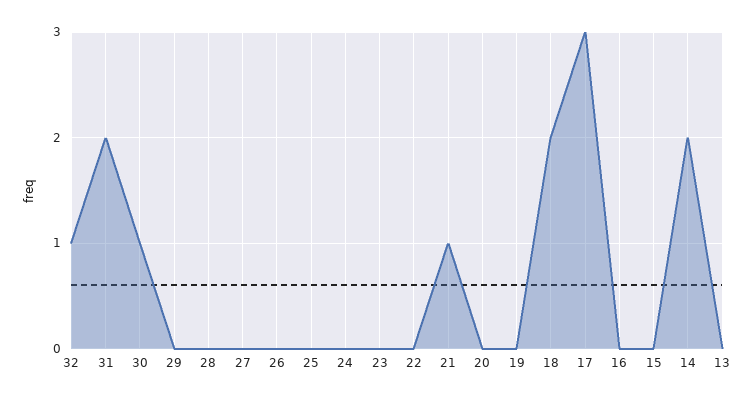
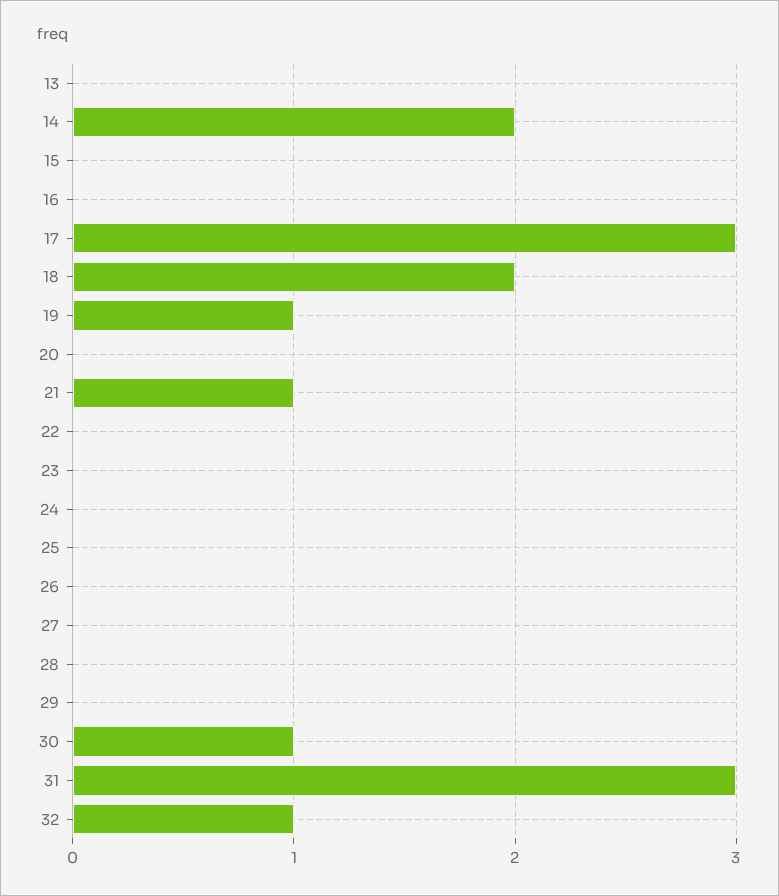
  {
    "32": 1,
-   "31": 2,
+   "31": 3,
    "30": 1,
    "29": 0,
    "28": 0,
    "27": 0,
    "26": 0,
    "25": 0,
    "24": 0,
    "23": 0,
    "22": 0,
    "21": 1,
    "20": 0,
-   "19": 0,
+   "19": 1,
    "18": 2,
    "17": 3,
    "16": 0,
    "15": 0,
    "14": 2,
    "13": 0
  }

